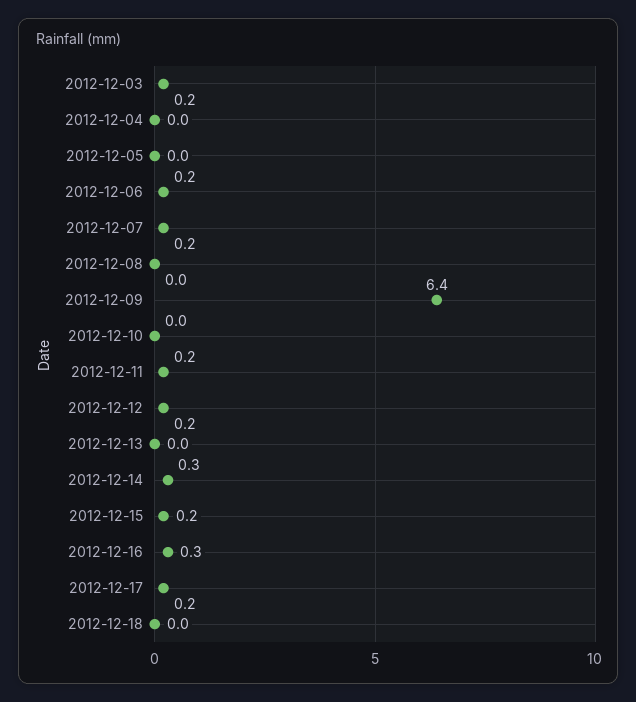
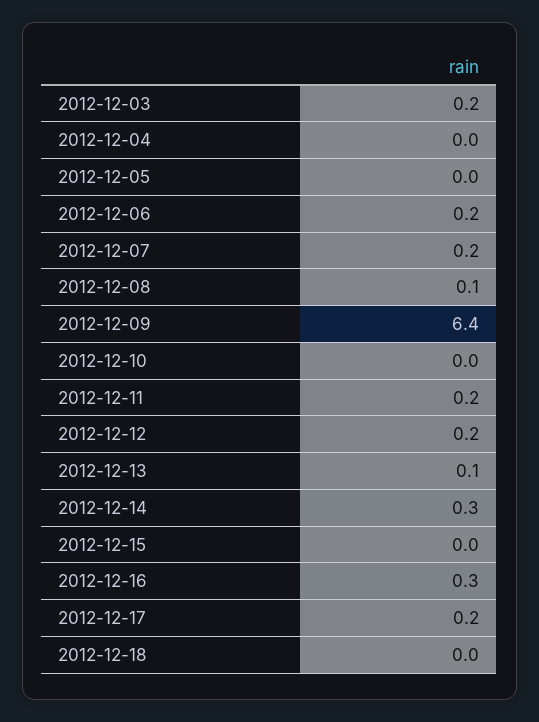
  {
    "2012-12-03": 0.2,
    "2012-12-04": 0,
    "2012-12-05": 0,
    "2012-12-06": 0.2,
    "2012-12-07": 0.2,
-   "2012-12-08": 0,
+   "2012-12-08": 0.1,
    "2012-12-09": 6.4,
    "2012-12-10": 0,
    "2012-12-11": 0.2,
    "2012-12-12": 0.2,
-   "2012-12-13": 0,
+   "2012-12-13": 0.1,
    "2012-12-14": 0.3,
-   "2012-12-15": 0.2,
+   "2012-12-15": 0,
    "2012-12-16": 0.3,
    "2012-12-17": 0.2,
    "2012-12-18": 0
  }

